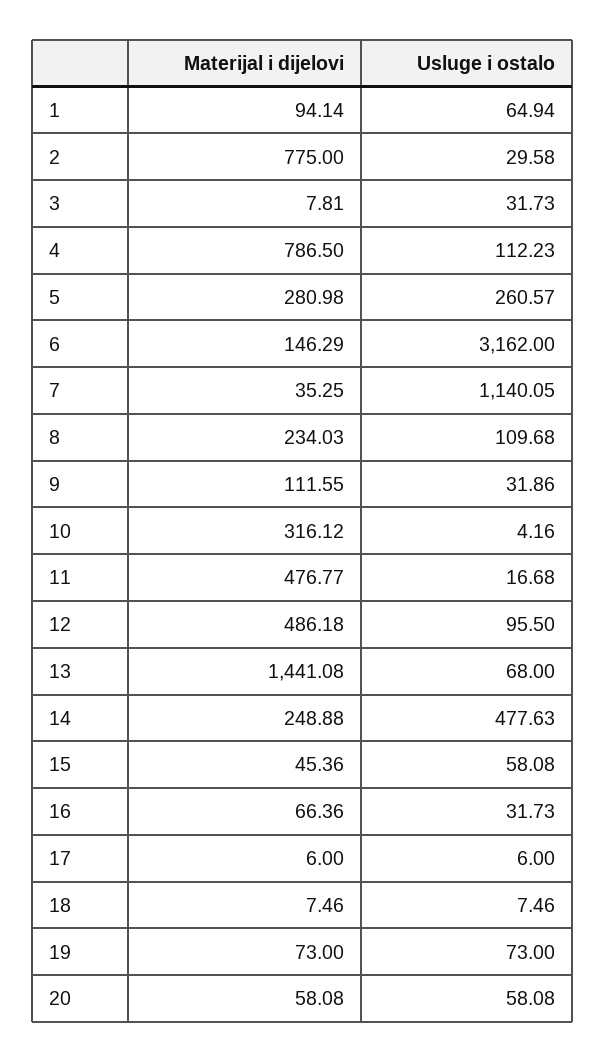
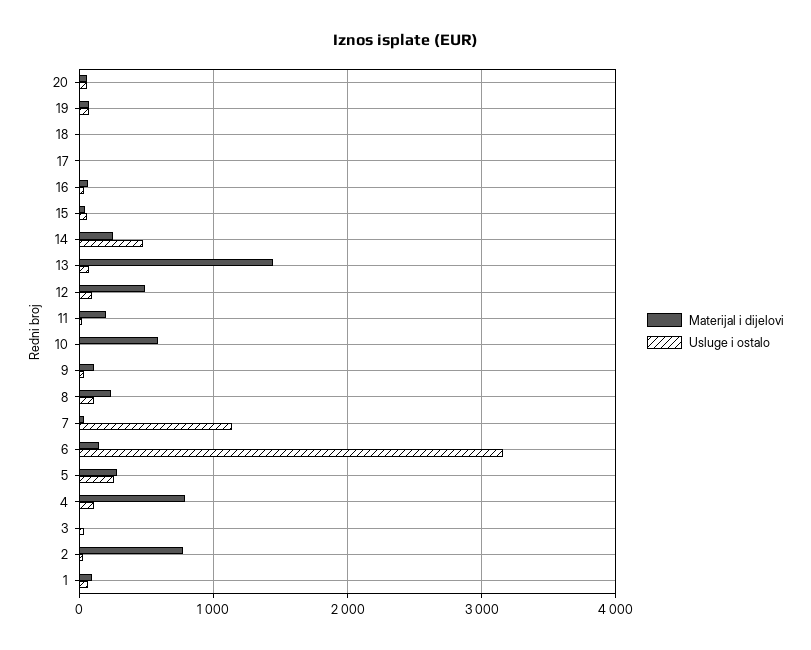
  {
    "Materijal i dijelovi": {
      "1": 94.14,
      "2": 775,
      "3": 7.81,
      "4": 786.5,
      "5": 280.98,
      "6": 146.29,
      "7": 35.25,
      "8": 234.03,
      "9": 111.55,
-     "10": 316.12,
+     "10": 600,
-     "11": 476.77,
+     "11": 200,
      "12": 486.18,
      "13": 1441.08,
      "14": 248.88,
      "15": 45.36,
      "16": 66.36,
      "17": 6,
      "18": 7.46,
      "19": 73,
      "20": 58.08
    },
    "Usluge i ostalo": {
      "1": 64.94,
      "2": 29.58,
      "3": 31.73,
      "4": 112.23,
      "5": 260.57,
      "6": 3162,
      "7": 1140.05,
      "8": 109.68,
      "9": 31.86,
      "10": 4.16,
      "11": 16.68,
      "12": 95.5,
      "13": 68,
      "14": 477.63,
      "15": 58.08,
      "16": 31.73,
      "17": 6,
      "18": 7.46,
      "19": 73,
      "20": 58.08
    }
  }

